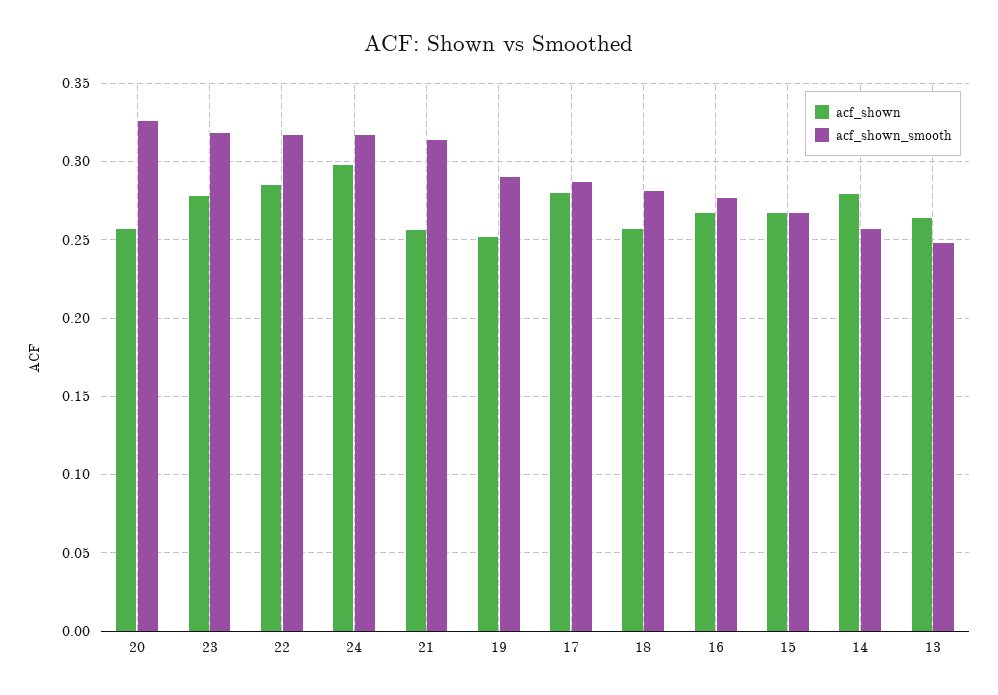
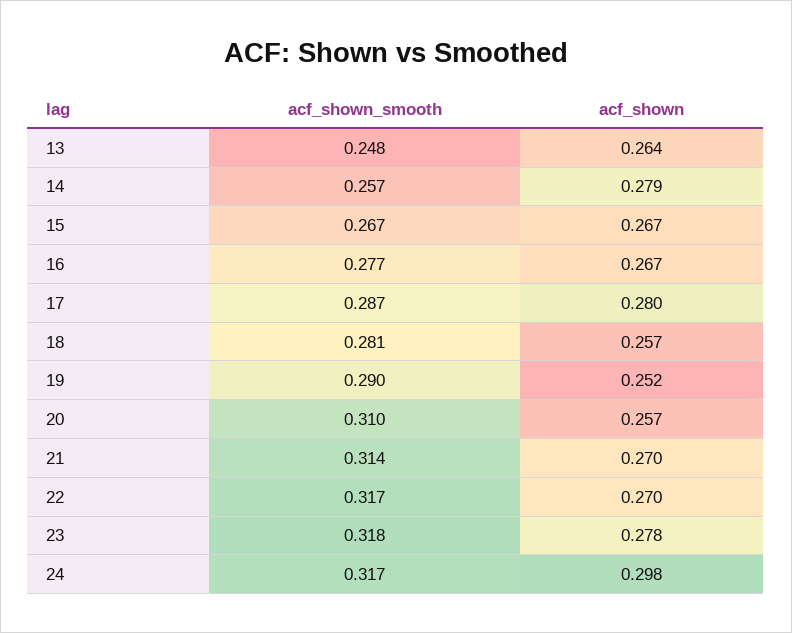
  {
    "acf_shown": {
      "20": 0.257,
      "23": 0.278,
-     "22": 0.285,
+     "22": 0.27,
      "24": 0.298,
-     "21": 0.255,
+     "21": 0.27,
      "19": 0.252,
      "17": 0.28,
      "18": 0.257,
      "16": 0.267,
      "15": 0.267,
      "14": 0.279,
      "13": 0.264
    },
    "acf_shown_smooth": {
-     "20": 0.325,
+     "20": 0.31,
      "23": 0.318,
      "22": 0.317,
      "24": 0.317,
      "21": 0.314,
      "19": 0.29,
      "17": 0.287,
      "18": 0.281,
      "16": 0.277,
      "15": 0.267,
      "14": 0.257,
      "13": 0.248
    }
  }

